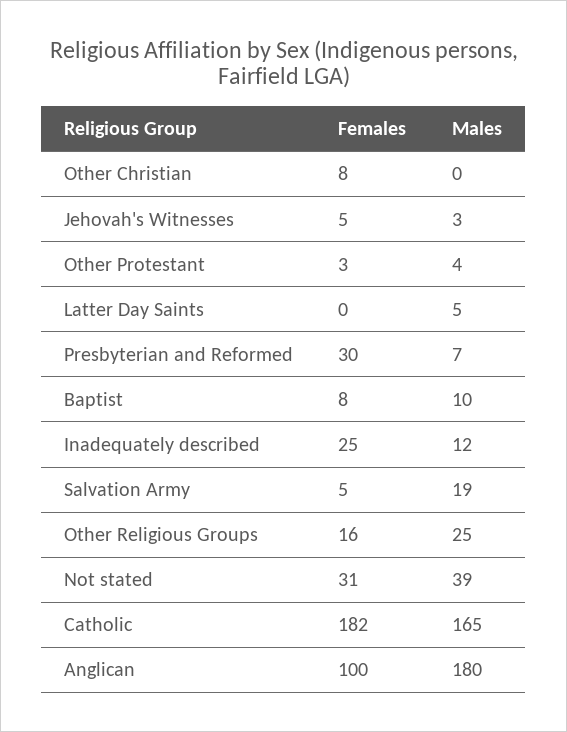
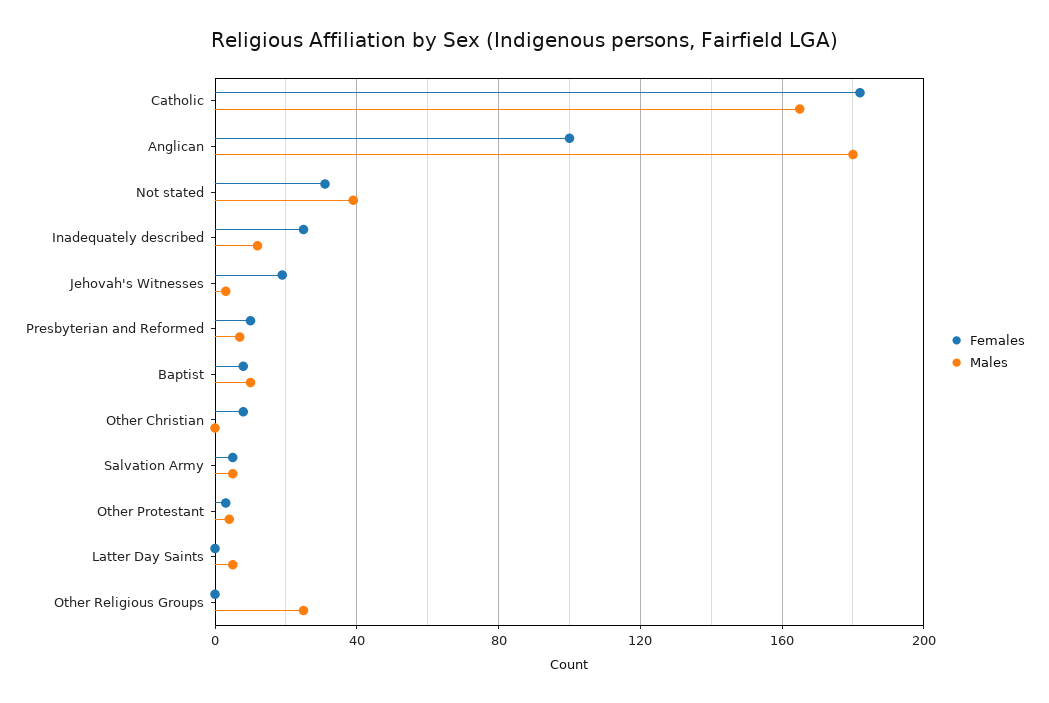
  {
    "Females": {
      "Other Christian": 8,
-     "Jehovah's Witnesses": 5,
+     "Jehovah's Witnesses": 20,
      "Other Protestant": 3,
      "Latter Day Saints": 0,
-     "Presbyterian and Reformed": 30,
+     "Presbyterian and Reformed": 10,
      "Baptist": 8,
      "Inadequately described": 25,
      "Salvation Army": 5,
-     "Other Religious Groups": 16,
+     "Other Religious Groups": 0,
      "Not stated": 31,
      "Catholic": 182,
      "Anglican": 100
    },
    "Males": {
      "Other Christian": 0,
      "Jehovah's Witnesses": 3,
      "Other Protestant": 4,
      "Latter Day Saints": 5,
      "Presbyterian and Reformed": 7,
      "Baptist": 10,
      "Inadequately described": 12,
-     "Salvation Army": 19,
+     "Salvation Army": 5,
      "Other Religious Groups": 25,
      "Not stated": 39,
      "Catholic": 165,
      "Anglican": 180
    }
  }

